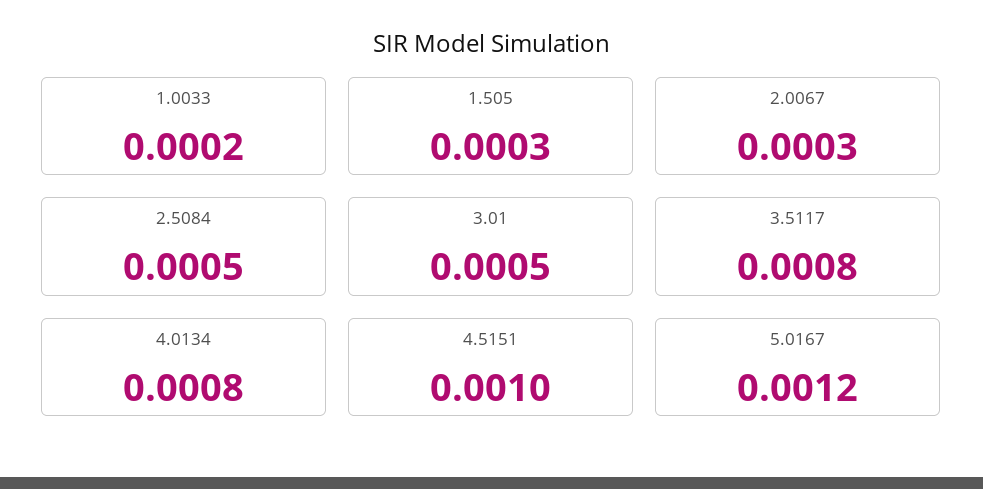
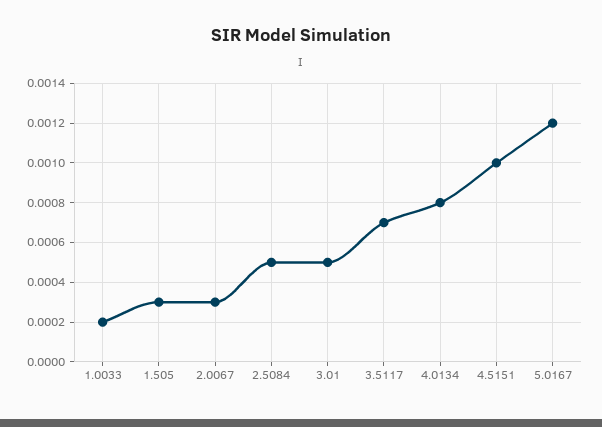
  {
    "1.0033": 0.0002,
    "1.505": 0.0003,
    "2.0067": 0.0003,
    "2.5084": 0.0005,
    "3.01": 0.0005,
-   "3.5117": 0.0008,
+   "3.5117": 0.0007,
    "4.0134": 0.0008,
    "4.5151": 0.001,
    "5.0167": 0.0012
  }

